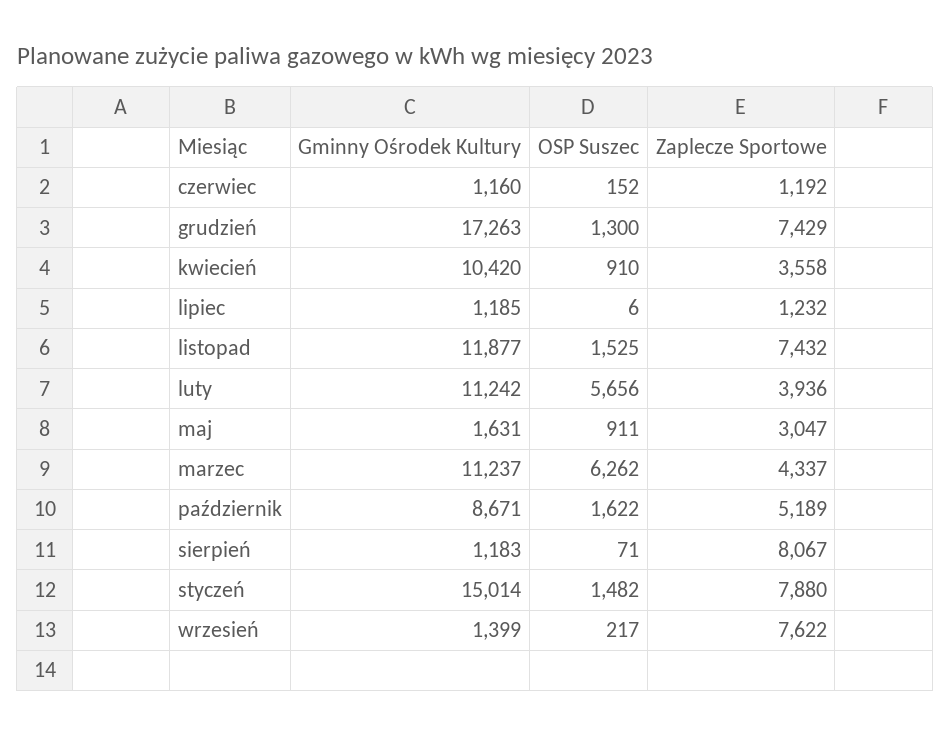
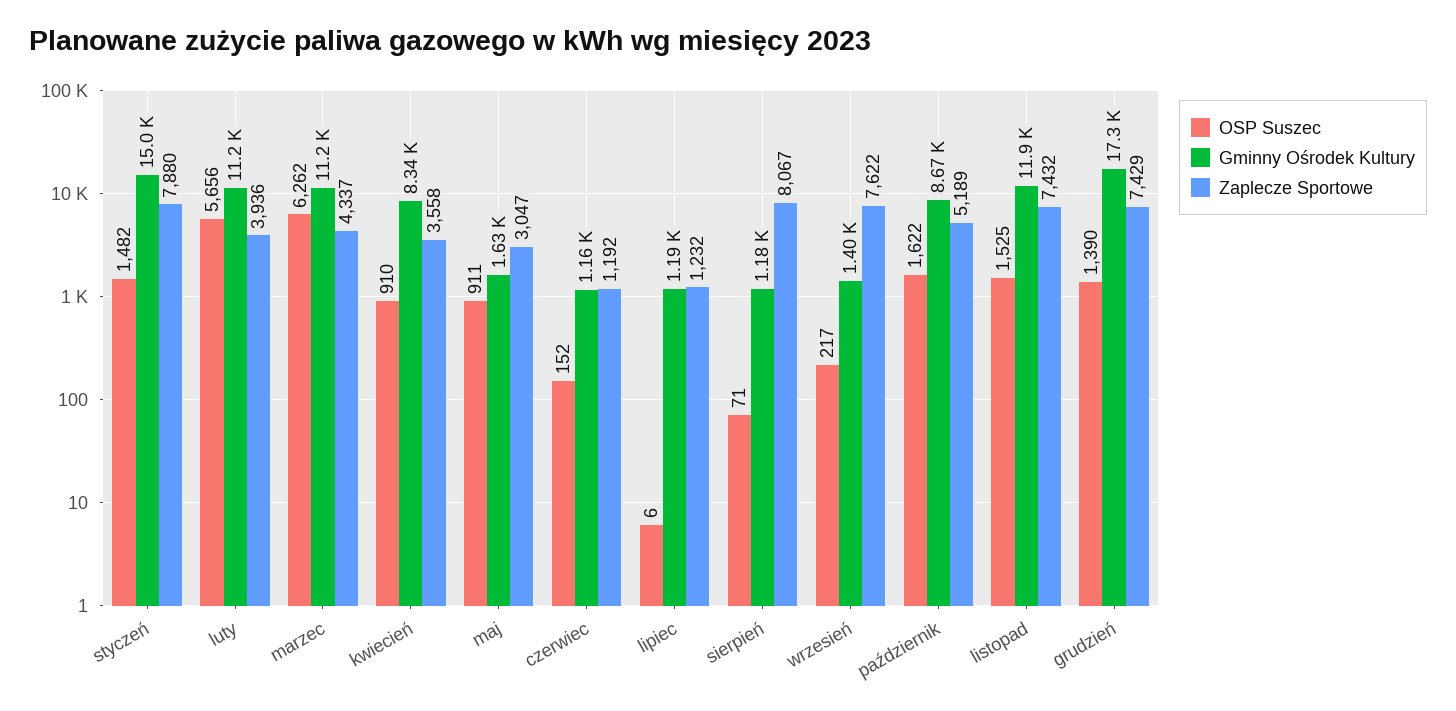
  {
    "Gminny Ośrodek Kultury": {
      "czerwiec": 1160,
      "grudzień": 17263,
-     "kwiecień": 10420,
+     "kwiecień": 8340,
      "lipiec": 1185,
      "listopad": 11877,
      "luty": 11242,
      "maj": 1631,
      "marzec": 11237,
      "październik": 8671,
      "sierpień": 1183,
      "styczeń": 15014,
      "wrzesień": 1399
    },
    "OSP Suszec": {
      "czerwiec": 152,
-     "grudzień": 1300,
+     "grudzień": 1390,
      "kwiecień": 910,
      "lipiec": 6,
      "listopad": 1525,
      "luty": 5656,
      "maj": 911,
      "marzec": 6262,
      "październik": 1622,
      "sierpień": 71,
      "styczeń": 1482,
      "wrzesień": 217
    },
    "Zaplecze Sportowe": {
      "czerwiec": 1192,
      "grudzień": 7429,
      "kwiecień": 3558,
      "lipiec": 1232,
      "listopad": 7432,
      "luty": 3936,
      "maj": 3047,
      "marzec": 4337,
      "październik": 5189,
      "sierpień": 8067,
      "styczeń": 7880,
      "wrzesień": 7622
    }
  }

